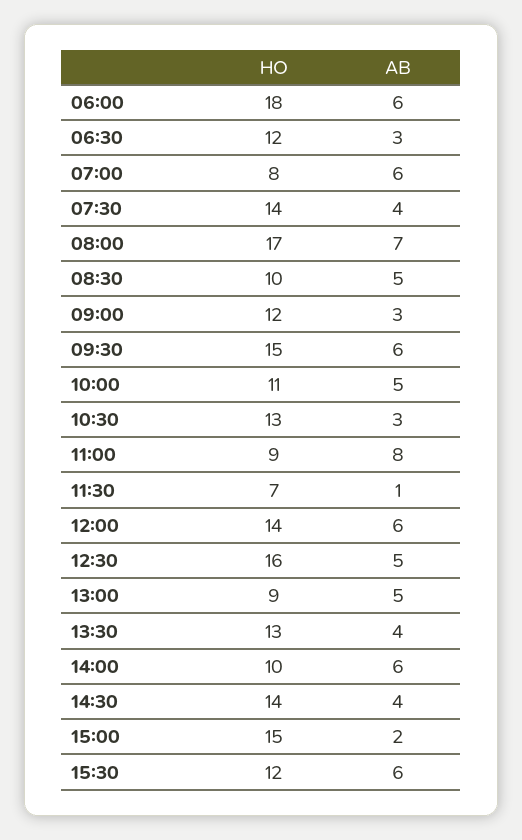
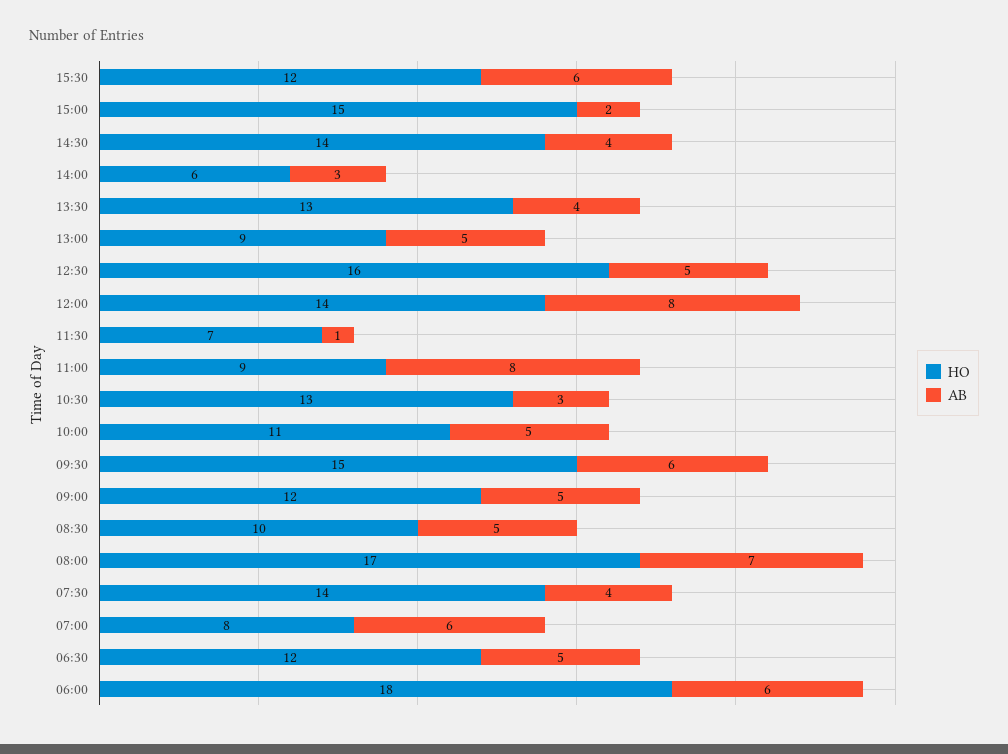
  {
    "HO": {
      "06:00": 18,
      "06:30": 12,
      "07:00": 8,
      "07:30": 14,
      "08:00": 17,
      "08:30": 10,
      "09:00": 12,
      "09:30": 15,
      "10:00": 11,
      "10:30": 13,
      "11:00": 9,
      "11:30": 7,
      "12:00": 14,
      "12:30": 16,
      "13:00": 9,
      "13:30": 13,
-     "14:00": 10,
+     "14:00": 6,
      "14:30": 14,
      "15:00": 15,
      "15:30": 12
    },
    "AB": {
      "06:00": 6,
-     "06:30": 3,
+     "06:30": 5,
      "07:00": 6,
      "07:30": 4,
      "08:00": 7,
      "08:30": 5,
-     "09:00": 3,
+     "09:00": 5,
      "09:30": 6,
      "10:00": 5,
      "10:30": 3,
      "11:00": 8,
      "11:30": 1,
-     "12:00": 6,
+     "12:00": 8,
      "12:30": 5,
      "13:00": 5,
      "13:30": 4,
-     "14:00": 6,
+     "14:00": 3,
      "14:30": 4,
      "15:00": 2,
      "15:30": 6
    }
  }

